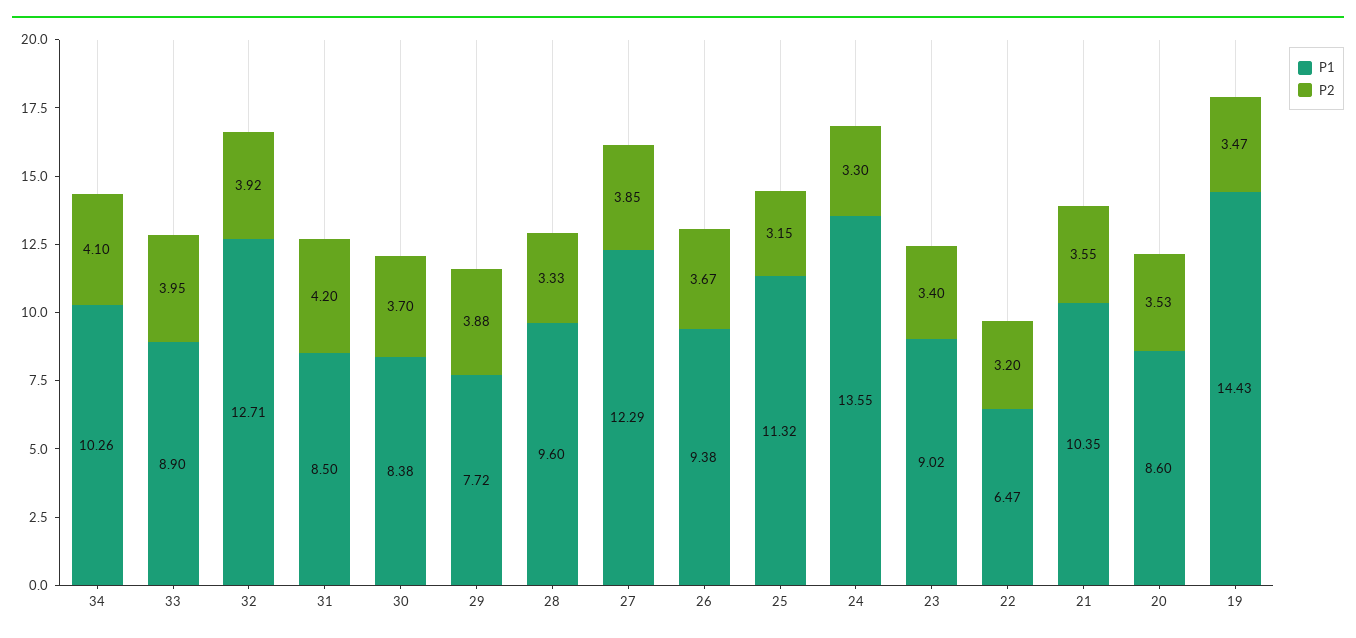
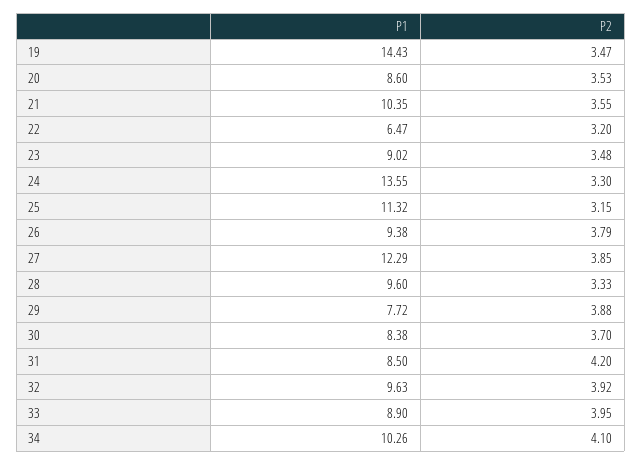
  {
    "P1": {
      "34": 10.26,
      "33": 8.9,
-     "32": 12.71,
+     "32": 9.63,
      "31": 8.5,
      "30": 8.38,
      "29": 7.72,
      "28": 9.6,
      "27": 12.29,
      "26": 9.38,
      "25": 11.32,
      "24": 13.55,
      "23": 9.02,
      "22": 6.47,
      "21": 10.35,
      "20": 8.6,
      "19": 14.43
    },
    "P2": {
      "34": 4.1,
      "33": 3.95,
      "32": 3.92,
      "31": 4.2,
      "30": 3.7,
      "29": 3.88,
      "28": 3.33,
      "27": 3.85,
-     "26": 3.67,
+     "26": 3.79,
      "25": 3.15,
      "24": 3.3,
-     "23": 3.4,
+     "23": 3.48,
      "22": 3.2,
      "21": 3.55,
      "20": 3.53,
      "19": 3.47
    }
  }

